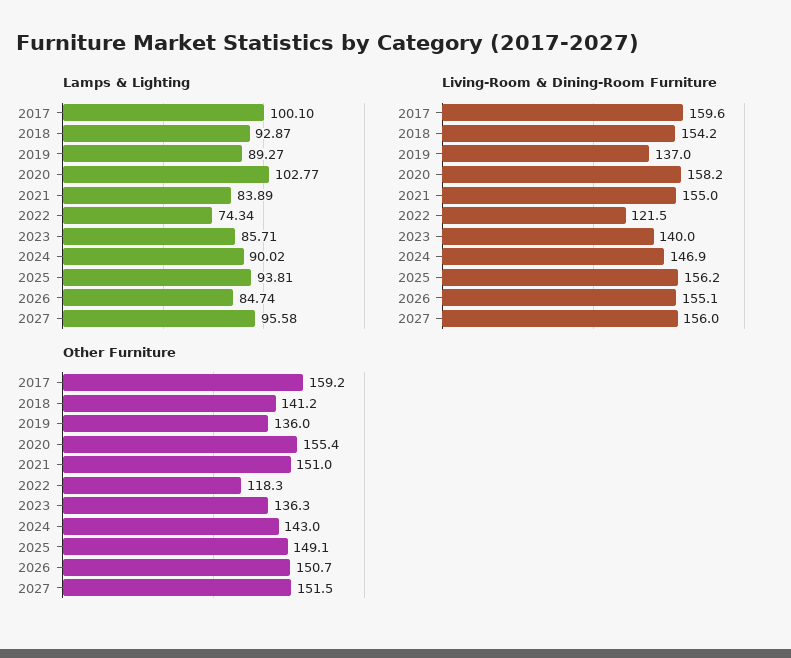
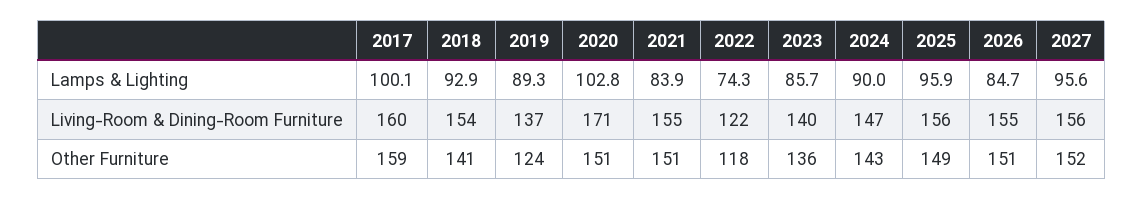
  {
    "Lamps & Lighting": {
      "2017": 100.1,
      "2018": 92.87,
      "2019": 89.27,
      "2020": 102.77,
      "2021": 83.89,
      "2022": 74.34,
      "2023": 85.71,
      "2024": 90.02,
-     "2025": 93.81,
+     "2025": 95.9,
      "2026": 84.74,
      "2027": 95.58
    },
    "Living-Room & Dining-Room Furniture": {
      "2017": 159.6,
      "2018": 154.2,
      "2019": 137,
-     "2020": 158.2,
+     "2020": 171,
      "2021": 155,
      "2022": 121.5,
      "2023": 140,
      "2024": 146.9,
      "2025": 156.2,
      "2026": 155.1,
      "2027": 156
    },
    "Other Furniture": {
      "2017": 159.2,
      "2018": 141.2,
-     "2019": 136,
+     "2019": 124,
-     "2020": 155.4,
+     "2020": 151,
      "2021": 151,
      "2022": 118.3,
      "2023": 136.3,
      "2024": 143,
      "2025": 149.1,
      "2026": 150.7,
      "2027": 151.5
    }
  }

